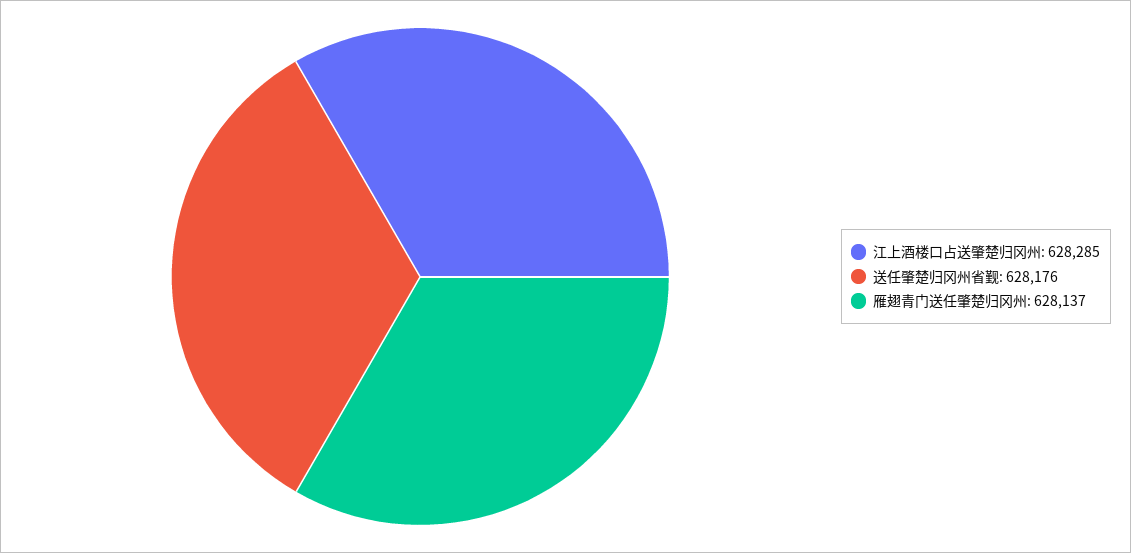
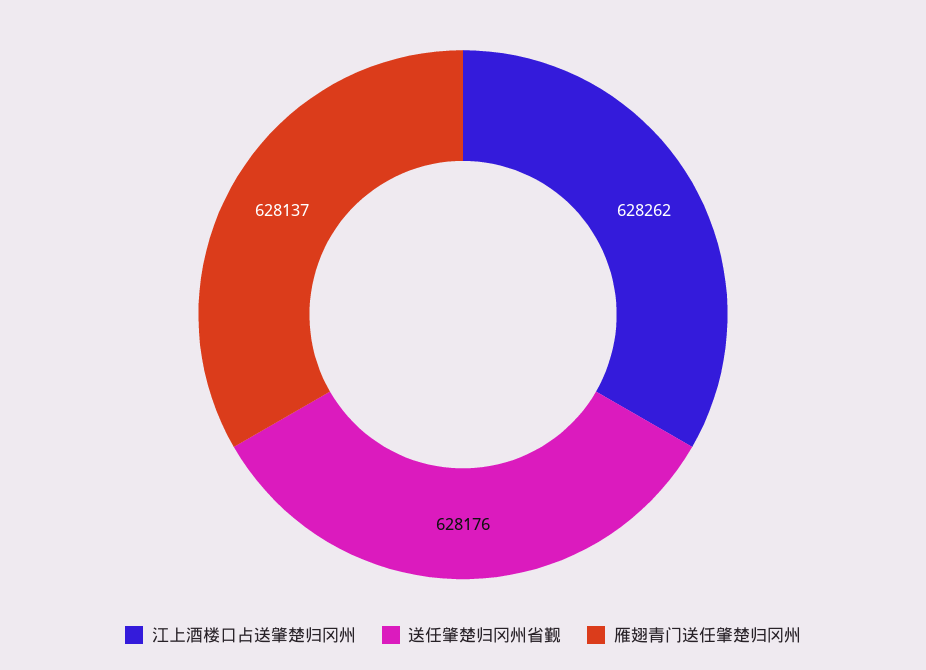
  {
-   "江上酒楼口占送肇楚归冈州": 628285,
+   "江上酒楼口占送肇楚归冈州": 628262,
    "送任肇楚归冈州省觐": 628176,
    "雁翅青门送任肇楚归冈州": 628137
  }

